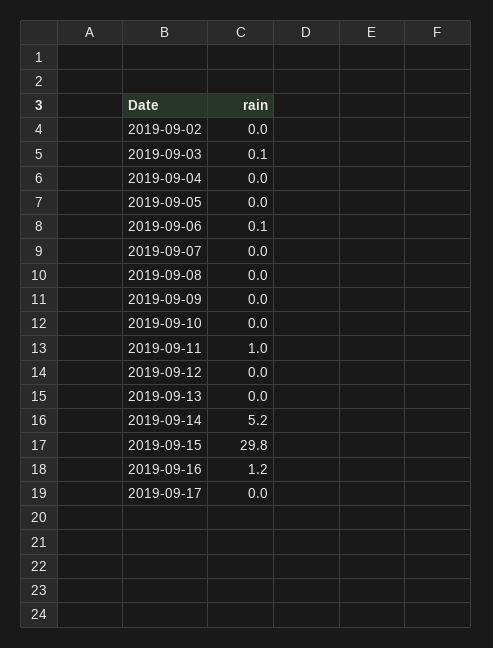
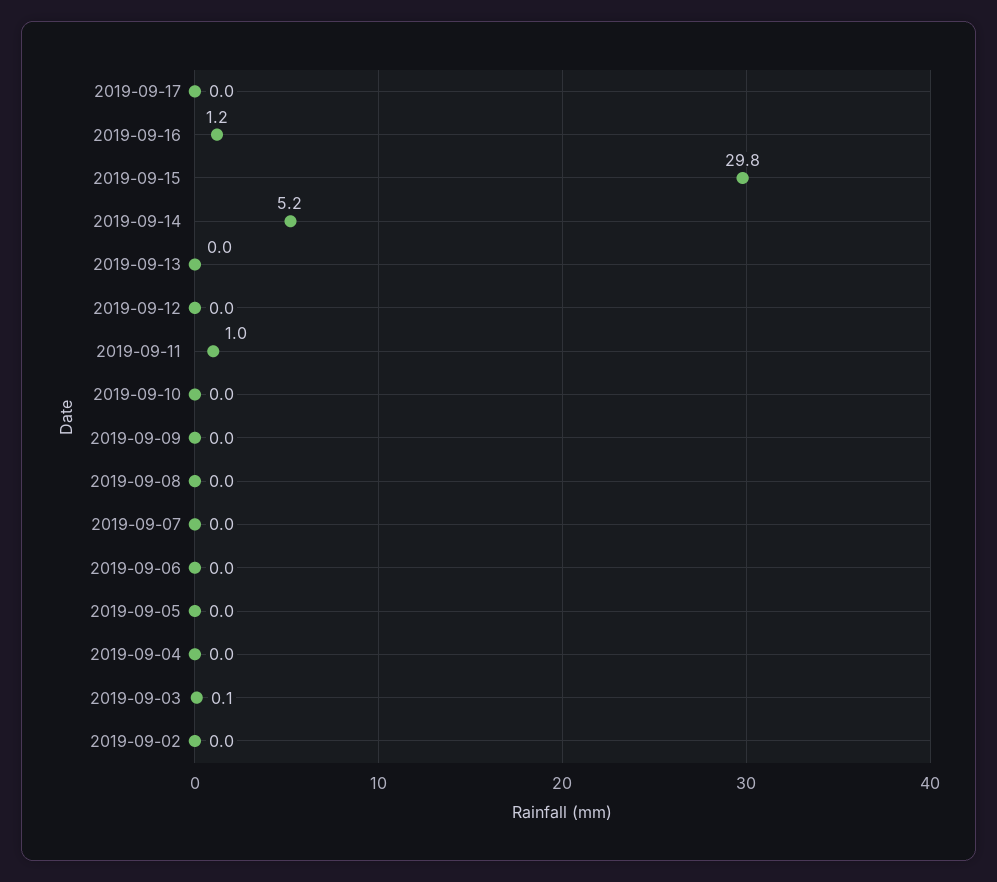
  {
    "2019-09-02": 0,
    "2019-09-03": 0.1,
    "2019-09-04": 0,
    "2019-09-05": 0,
-   "2019-09-06": 0.1,
+   "2019-09-06": 0,
    "2019-09-07": 0,
    "2019-09-08": 0,
    "2019-09-09": 0,
    "2019-09-10": 0,
    "2019-09-11": 1,
    "2019-09-12": 0,
    "2019-09-13": 0,
    "2019-09-14": 5.2,
    "2019-09-15": 29.8,
    "2019-09-16": 1.2,
    "2019-09-17": 0
  }

